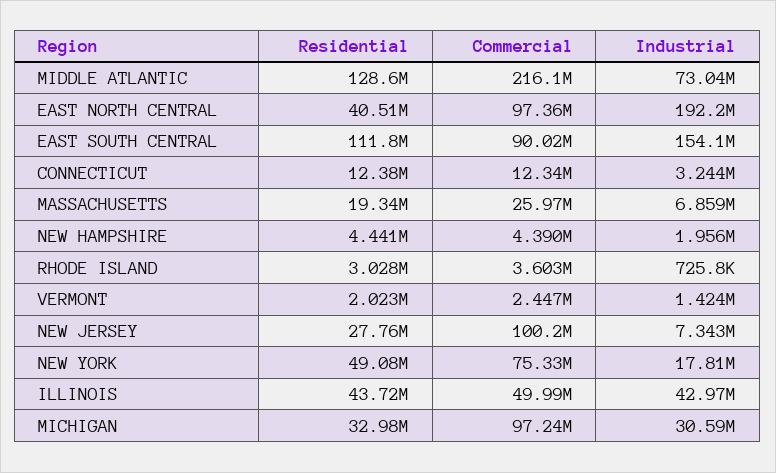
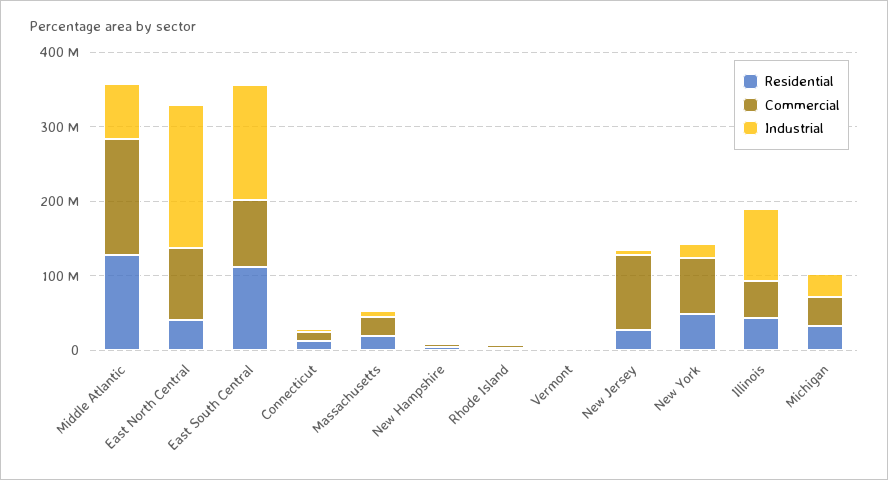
  {
    "Residential": {
      "MIDDLE ATLANTIC": 128600000,
      "EAST NORTH CENTRAL": 40510000,
      "EAST SOUTH CENTRAL": 111800000,
      "CONNECTICUT": 12380000,
      "MASSACHUSETTS": 19340000,
      "NEW HAMPSHIRE": 4441000,
      "RHODE ISLAND": 3028000,
      "VERMONT": 2023000,
      "NEW JERSEY": 27760000,
      "NEW YORK": 49080000,
      "ILLINOIS": 43720000,
      "MICHIGAN": 32980000
    },
    "Commercial": {
-     "MIDDLE ATLANTIC": 216100000,
+     "MIDDLE ATLANTIC": 160000000,
      "EAST NORTH CENTRAL": 97360000,
      "EAST SOUTH CENTRAL": 90020000,
      "CONNECTICUT": 12340000,
      "MASSACHUSETTS": 25970000,
      "NEW HAMPSHIRE": 4390000,
      "RHODE ISLAND": 3603000,
      "VERMONT": 2447000,
      "NEW JERSEY": 100200000,
      "NEW YORK": 75330000,
      "ILLINOIS": 49990000,
-     "MICHIGAN": 97240000
+     "MICHIGAN": 40000000
    },
    "Industrial": {
      "MIDDLE ATLANTIC": 73040000,
      "EAST NORTH CENTRAL": 192200000,
      "EAST SOUTH CENTRAL": 154100000,
      "CONNECTICUT": 3244000,
      "MASSACHUSETTS": 6859000,
      "NEW HAMPSHIRE": 1956000,
      "RHODE ISLAND": 725800,
      "VERMONT": 1424000,
      "NEW JERSEY": 7343000,
      "NEW YORK": 17810000,
-     "ILLINOIS": 42970000,
+     "ILLINOIS": 100000000,
      "MICHIGAN": 30590000
    }
  }

